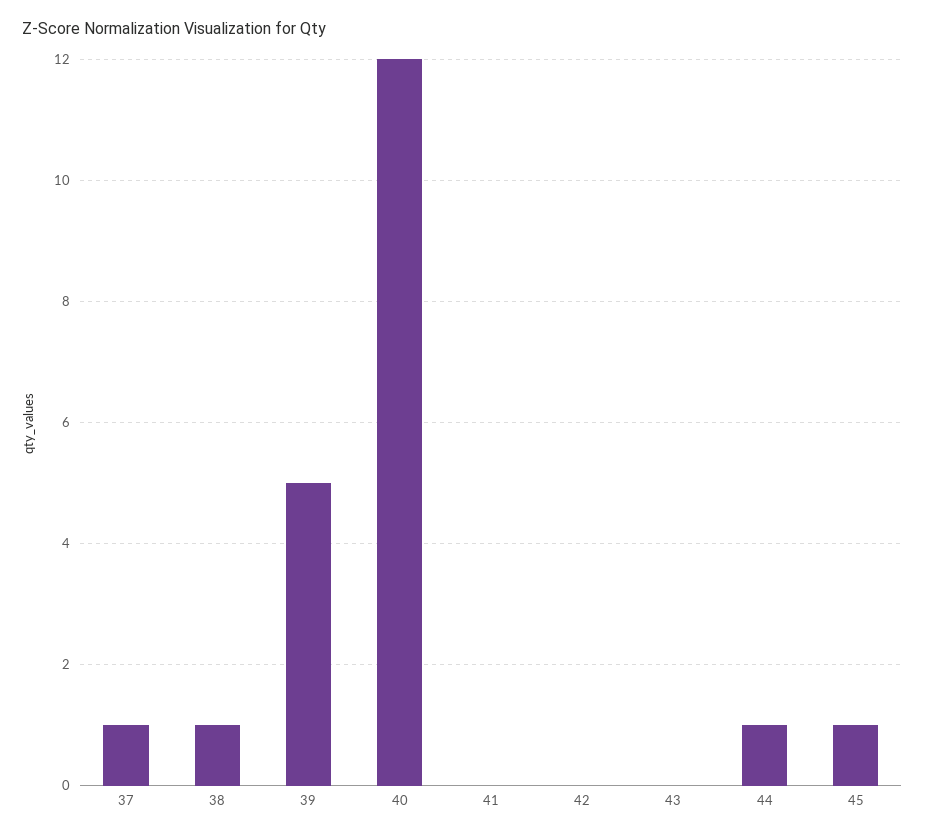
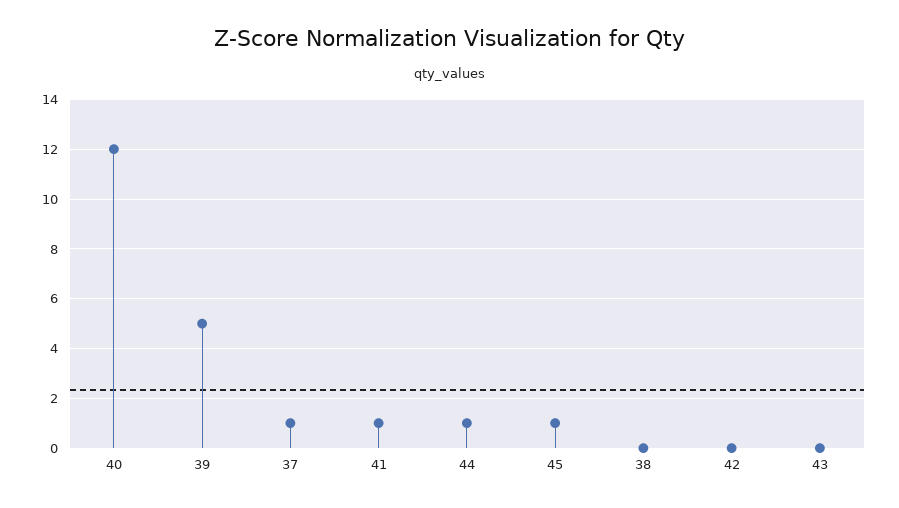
  {
    "37": 1,
-   "38": 1,
+   "38": 0,
    "39": 5,
    "40": 12,
-   "41": 0,
+   "41": 1,
    "42": 0,
    "43": 0,
    "44": 1,
    "45": 1
  }

